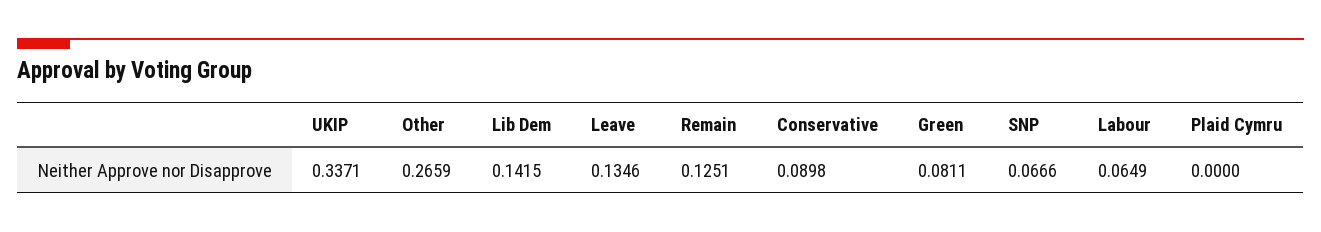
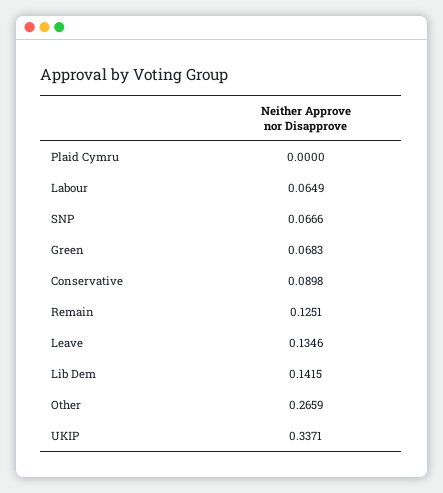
  {
    "UKIP": 0.3371,
    "Other": 0.2659,
    "Lib Dem": 0.1415,
    "Leave": 0.1346,
    "Remain": 0.1251,
    "Conservative": 0.0898,
-   "Green": 0.0811,
+   "Green": 0.0683,
    "SNP": 0.0666,
    "Labour": 0.0649,
    "Plaid Cymru": 0
  }

